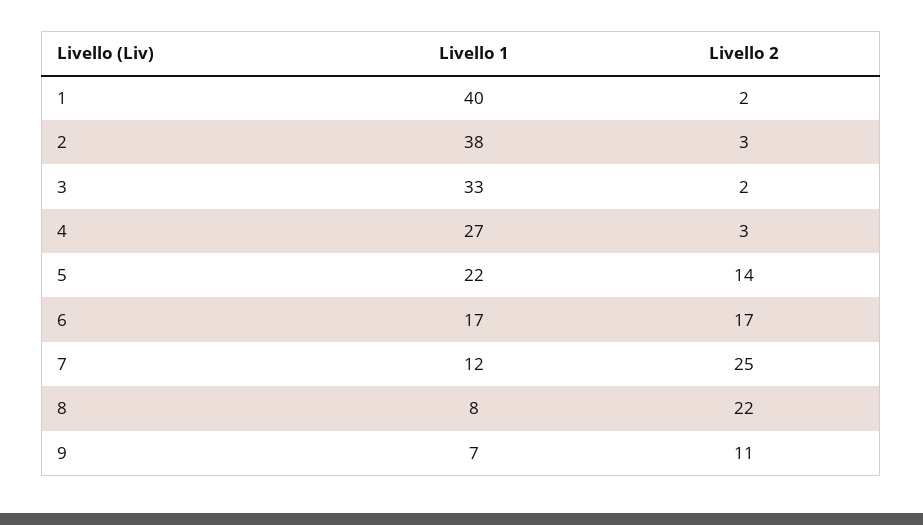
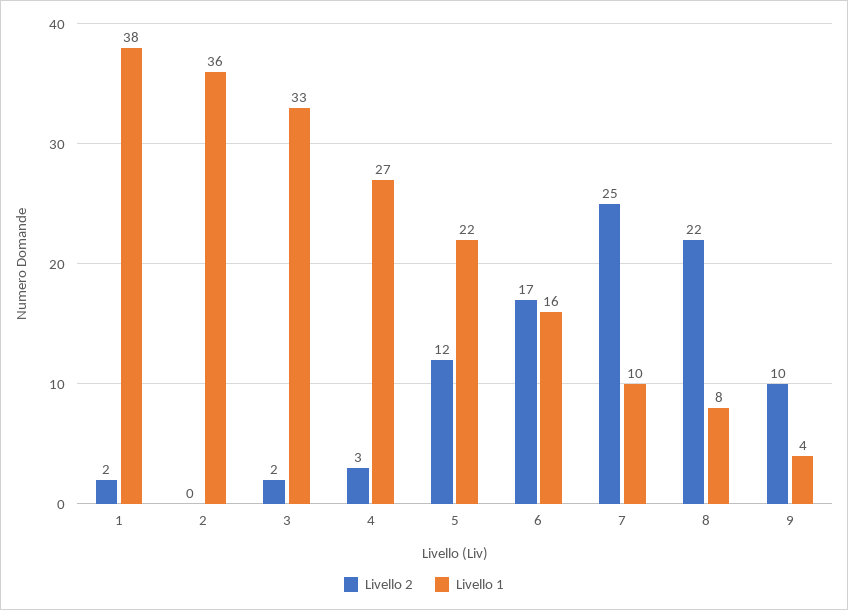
  {
    "Livello 1": {
-     "1": 40,
+     "1": 38,
-     "2": 38,
+     "2": 36,
      "3": 33,
      "4": 27,
      "5": 22,
-     "6": 17,
+     "6": 16,
-     "7": 12,
+     "7": 10,
      "8": 8,
-     "9": 7
+     "9": 4
    },
    "Livello 2": {
      "1": 2,
-     "2": 3,
+     "2": 0,
      "3": 2,
      "4": 3,
-     "5": 14,
+     "5": 12,
      "6": 17,
      "7": 25,
      "8": 22,
-     "9": 11
+     "9": 10
    }
  }

